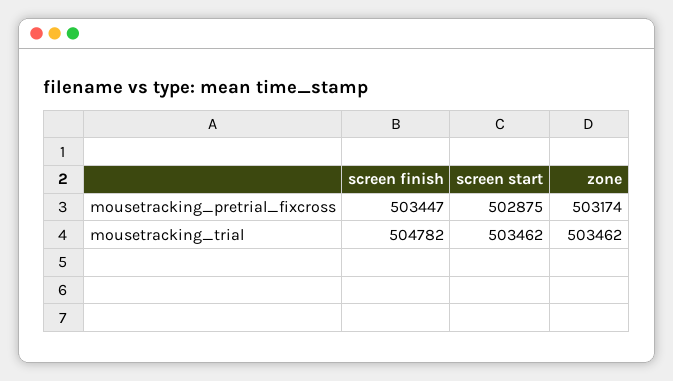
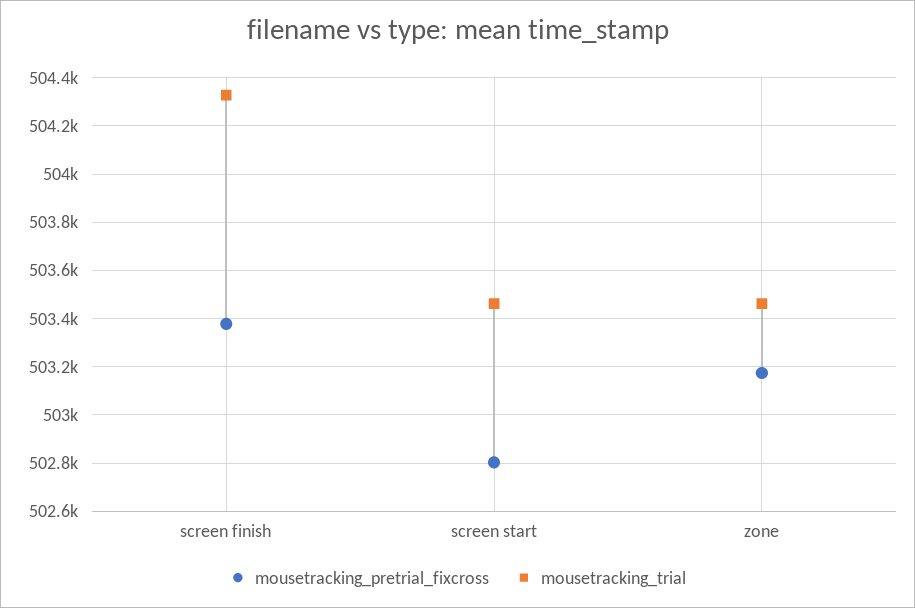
  {
    "mousetracking_pretrial_fixcross": {
-     "screen finish": 503447,
+     "screen finish": 503375,
-     "screen start": 502875,
+     "screen start": 502800,
      "zone": 503174
    },
    "mousetracking_trial": {
-     "screen finish": 504782,
+     "screen finish": 504325,
      "screen start": 503462,
      "zone": 503462
    }
  }

